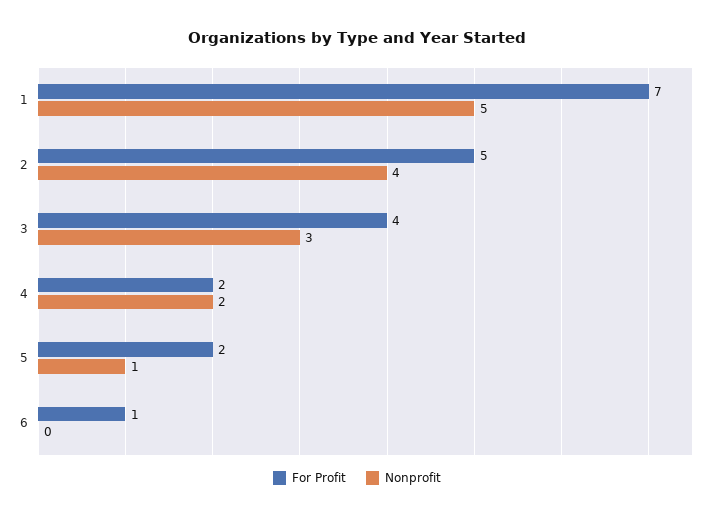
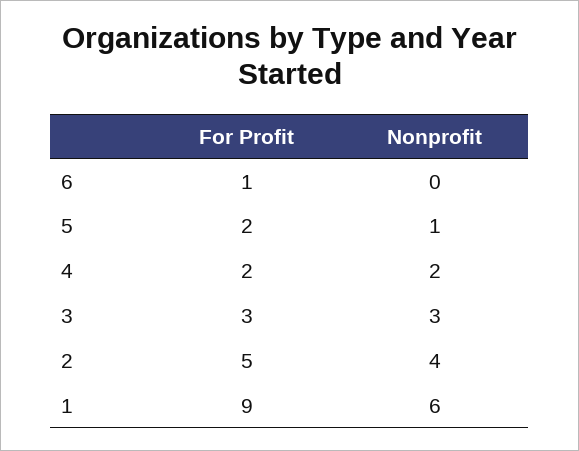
  {
    "For Profit": {
-     "1": 7,
+     "1": 9,
      "2": 5,
-     "3": 4,
+     "3": 3,
      "4": 2,
      "5": 2,
      "6": 1
    },
    "Nonprofit": {
-     "1": 5,
+     "1": 6,
      "2": 4,
      "3": 3,
      "4": 2,
      "5": 1,
      "6": 0
    }
  }

